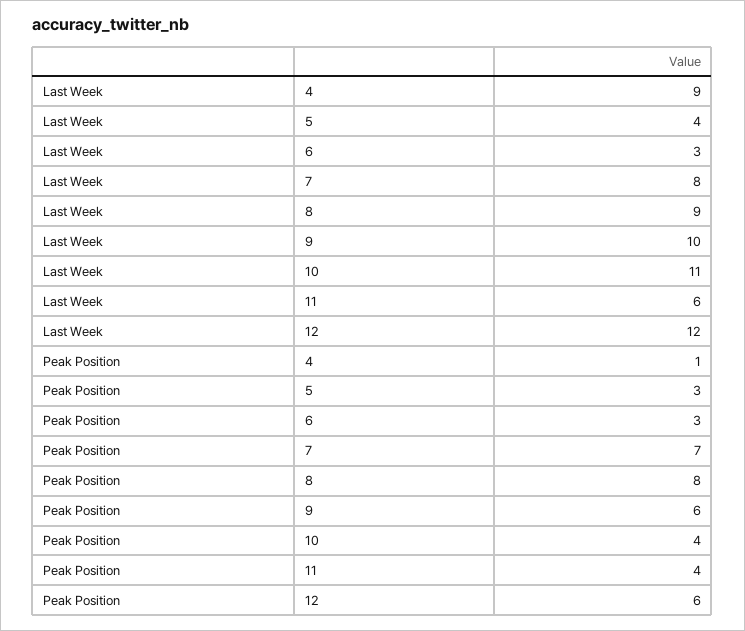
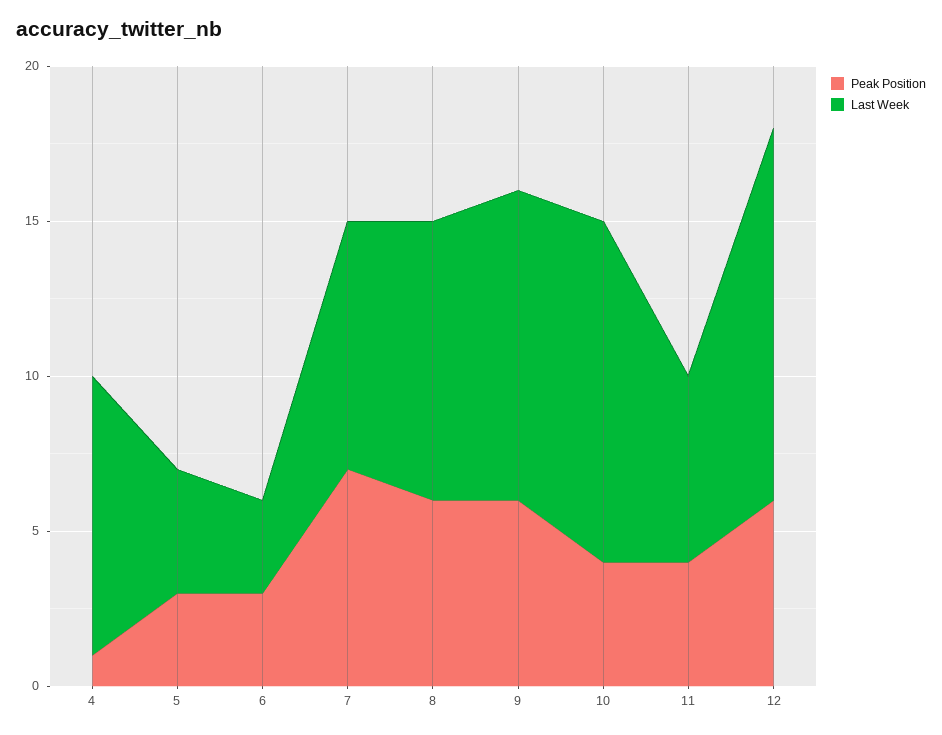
  {
    "Last Week": {
      "4": 9,
      "5": 4,
      "6": 3,
      "7": 8,
      "8": 9,
      "9": 10,
      "10": 11,
      "11": 6,
      "12": 12
    },
    "Peak Position": {
      "4": 1,
      "5": 3,
      "6": 3,
      "7": 7,
-     "8": 8,
+     "8": 6,
      "9": 6,
      "10": 4,
      "11": 4,
      "12": 6
    }
  }

